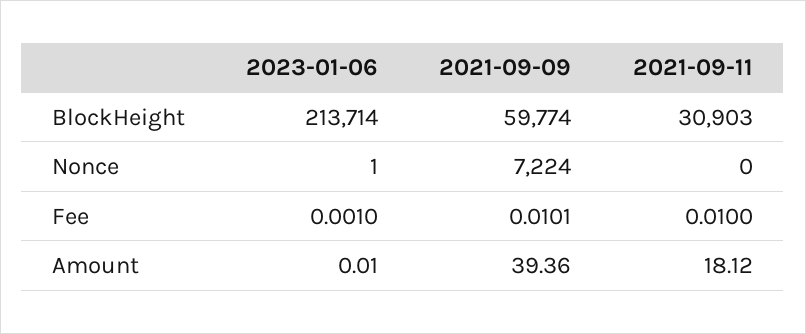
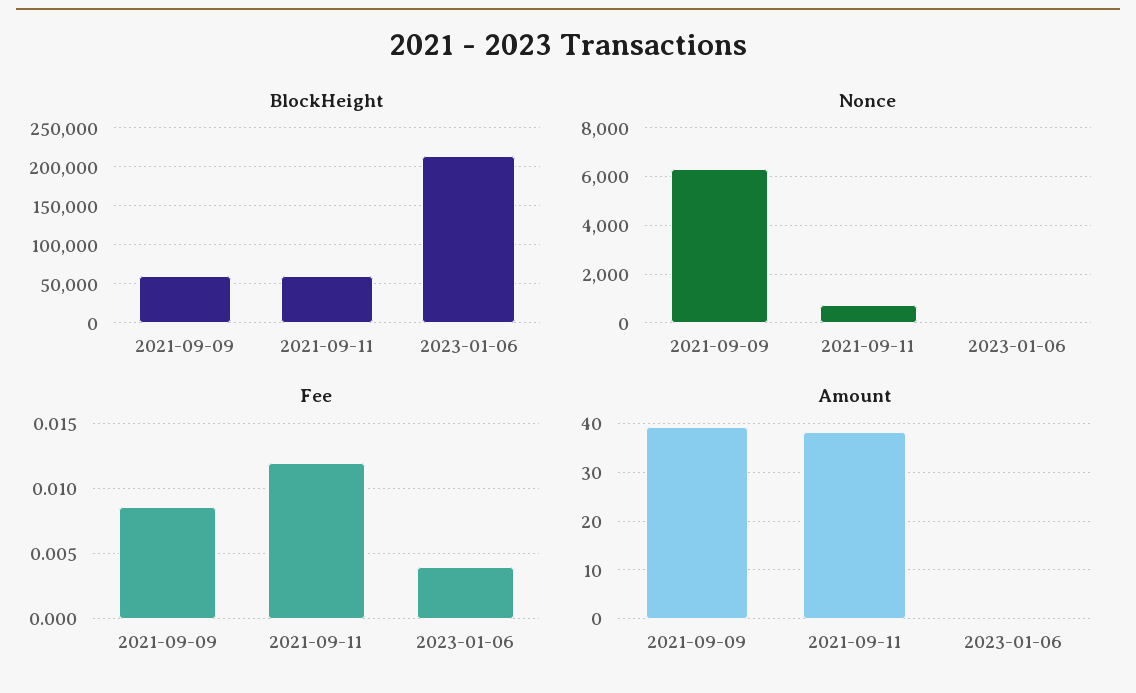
  {
    "BlockHeight": {
      "2023-01-06": 213714,
      "2021-09-09": 59774,
-     "2021-09-11": 30903
+     "2021-09-11": 60000
    },
    "Nonce": {
      "2023-01-06": 1,
-     "2021-09-09": 7224,
+     "2021-09-09": 6250,
-     "2021-09-11": 0
+     "2021-09-11": 750
    },
    "Fee": {
-     "2023-01-06": 0.001,
+     "2023-01-06": 0.004,
-     "2021-09-09": 0.0101,
+     "2021-09-09": 0.0085,
-     "2021-09-11": 0.01
+     "2021-09-11": 0.012
    },
    "Amount": {
      "2023-01-06": 0.01,
      "2021-09-09": 39.36,
-     "2021-09-11": 18.12
+     "2021-09-11": 38
    }
  }

